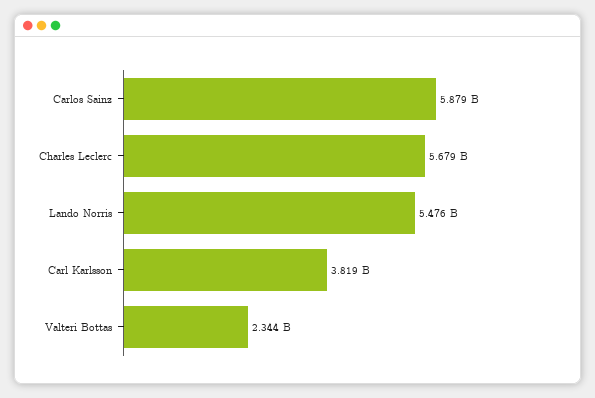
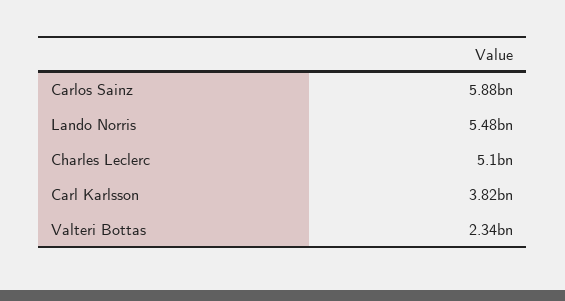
  {
    "Carlos Sainz": 5879000000,
-   "Charles Leclerc": 5679000000,
+   "Charles Leclerc": 5100000000,
    "Lando Norris": 5476000000,
    "Carl Karlsson": 3819000000,
    "Valteri Bottas": 2344000000
  }

